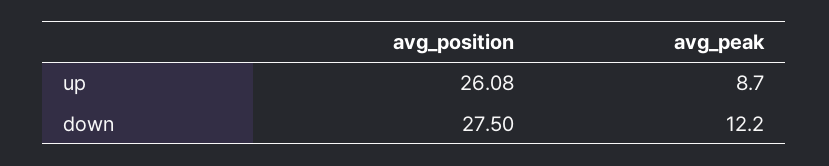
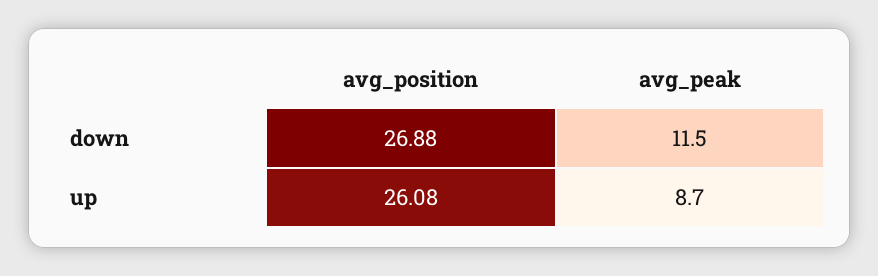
  {
    "avg_position": {
      "up": 26.08,
-     "down": 27.5
+     "down": 26.88
    },
    "avg_peak": {
      "up": 8.7,
-     "down": 12.2
+     "down": 11.5
    }
  }

